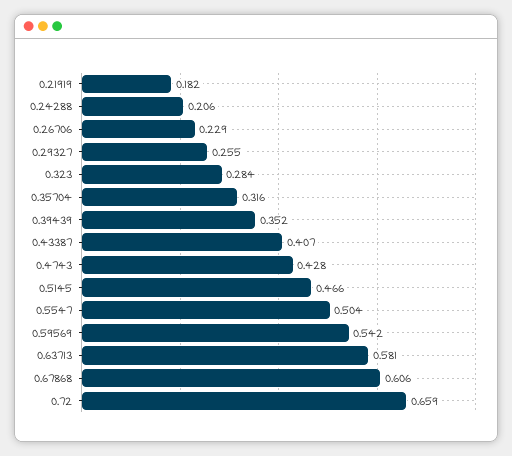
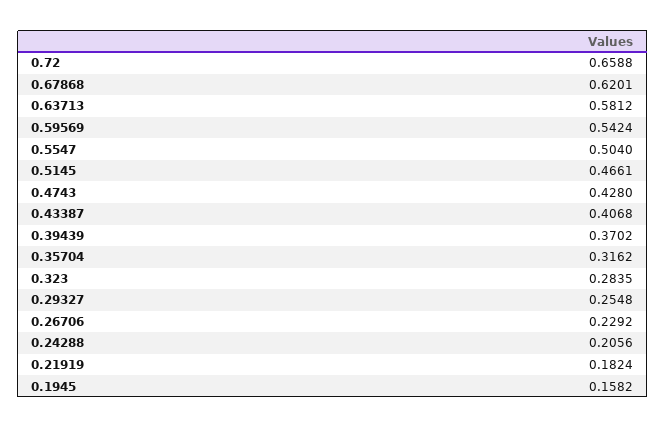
  {
    "0.21919": 0.1824,
    "0.24288": 0.2056,
    "0.26706": 0.2292,
    "0.29327": 0.2548,
    "0.323": 0.2835,
    "0.35704": 0.3162,
-   "0.39439": 0.352,
+   "0.39439": 0.3702,
    "0.43387": 0.4068,
    "0.4743": 0.428,
    "0.5145": 0.4661,
    "0.5547": 0.504,
    "0.59569": 0.5424,
    "0.63713": 0.5812,
-   "0.67868": 0.606,
+   "0.67868": 0.6201,
-   "0.72": 0.6588
+   "0.72": 0.6588,
+   "0.1945": 0.1582
  }

